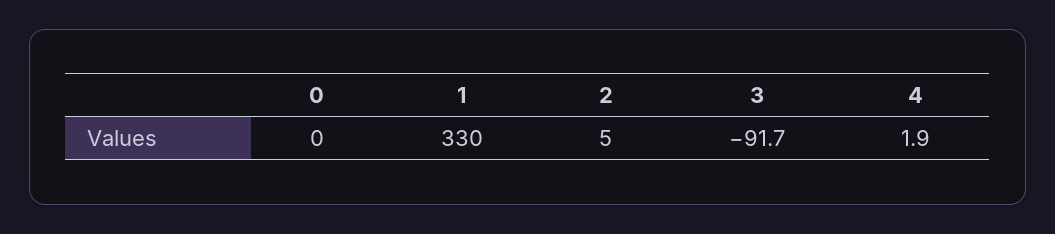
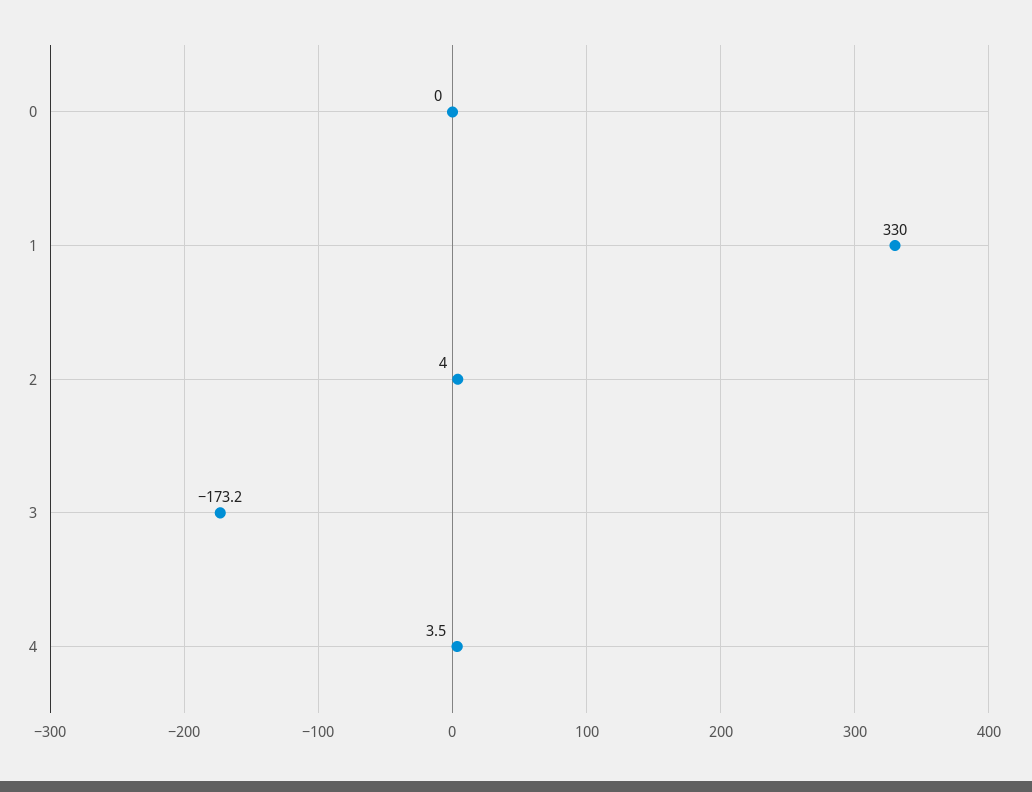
  {
    "0": 0,
    "1": 330,
-   "2": 5,
+   "2": 4,
-   "3": -91.7,
+   "3": -173.2,
-   "4": 1.9
+   "4": 3.5
  }

